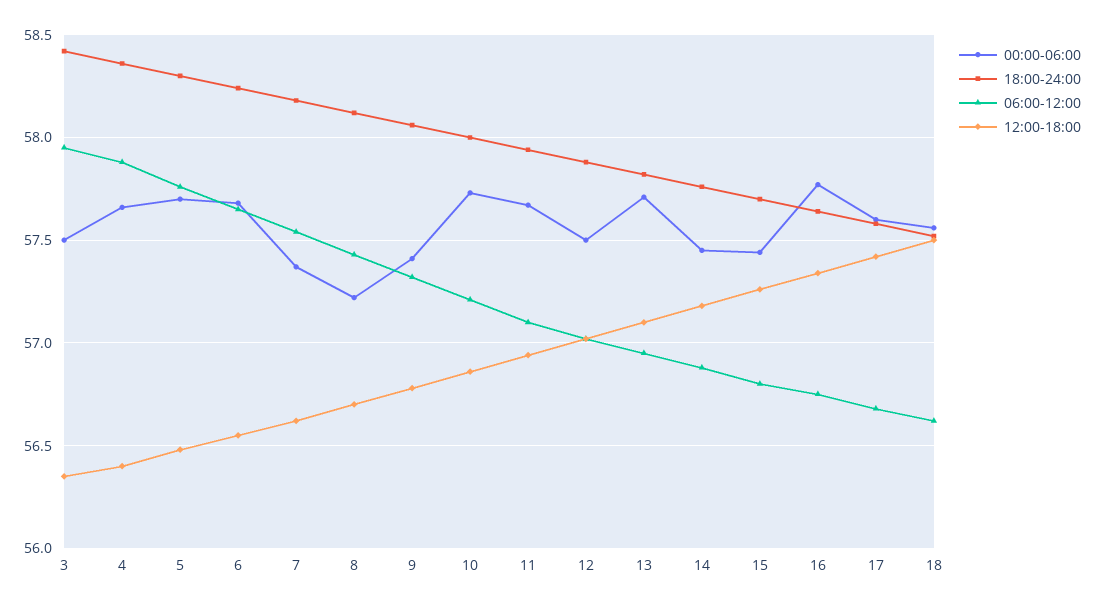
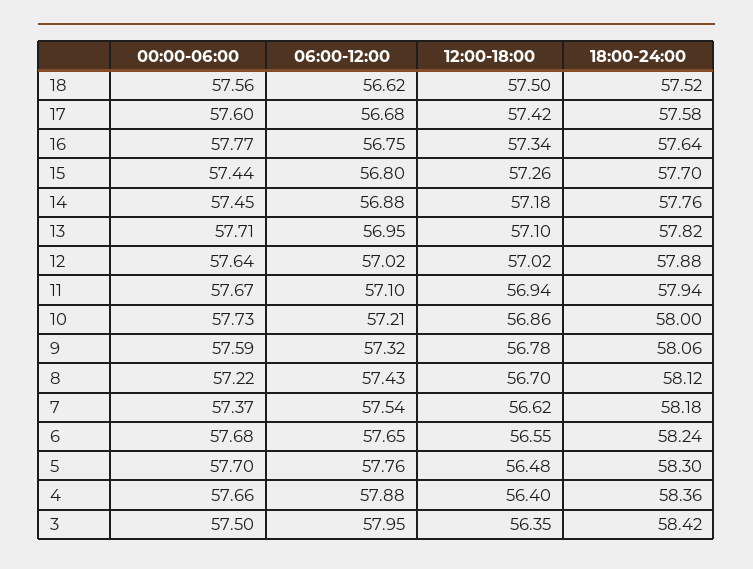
  {
    "00:00-06:00": {
      "3": 57.5,
      "4": 57.66,
      "5": 57.7,
      "6": 57.68,
      "7": 57.37,
      "8": 57.22,
-     "9": 57.4,
+     "9": 57.59,
      "10": 57.73,
      "11": 57.67,
-     "12": 57.5,
+     "12": 57.64,
      "13": 57.71,
      "14": 57.45,
      "15": 57.44,
      "16": 57.77,
      "17": 57.6,
      "18": 57.56
    },
    "18:00-24:00": {
      "3": 58.42,
      "4": 58.36,
      "5": 58.3,
      "6": 58.24,
      "7": 58.18,
      "8": 58.12,
      "9": 58.06,
      "10": 58,
      "11": 57.94,
      "12": 57.88,
      "13": 57.82,
      "14": 57.76,
      "15": 57.7,
      "16": 57.64,
      "17": 57.58,
      "18": 57.52
    },
    "06:00-12:00": {
      "3": 57.95,
      "4": 57.88,
      "5": 57.76,
      "6": 57.65,
      "7": 57.54,
      "8": 57.43,
      "9": 57.32,
      "10": 57.21,
      "11": 57.1,
      "12": 57.02,
      "13": 56.95,
      "14": 56.88,
      "15": 56.8,
      "16": 56.75,
      "17": 56.68,
      "18": 56.62
    },
    "12:00-18:00": {
      "3": 56.35,
      "4": 56.4,
      "5": 56.48,
      "6": 56.55,
      "7": 56.62,
      "8": 56.7,
      "9": 56.78,
      "10": 56.86,
      "11": 56.94,
      "12": 57.02,
      "13": 57.1,
      "14": 57.18,
      "15": 57.26,
      "16": 57.34,
      "17": 57.42,
      "18": 57.5
    }
  }

